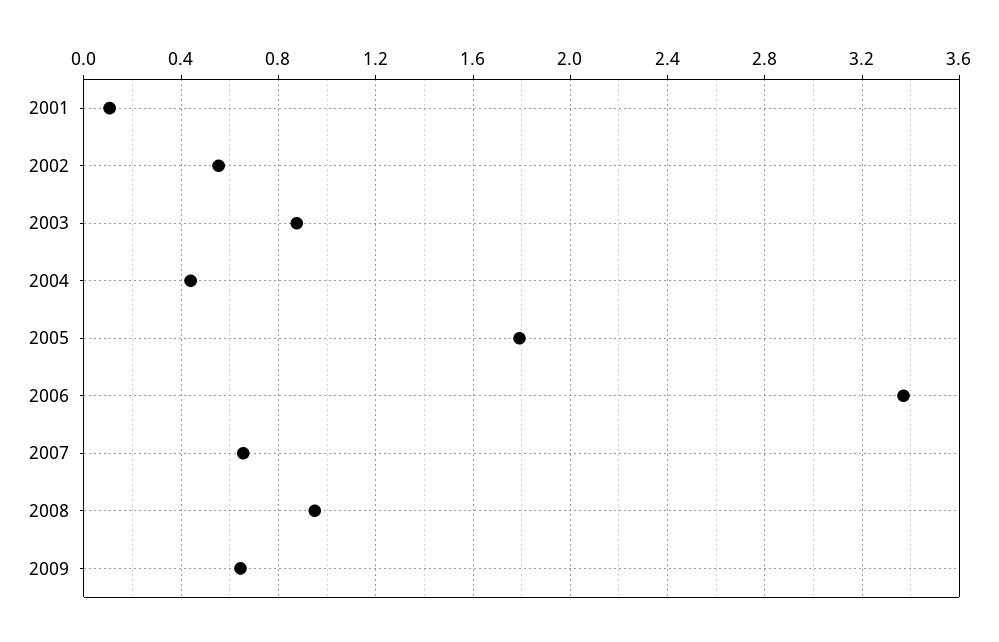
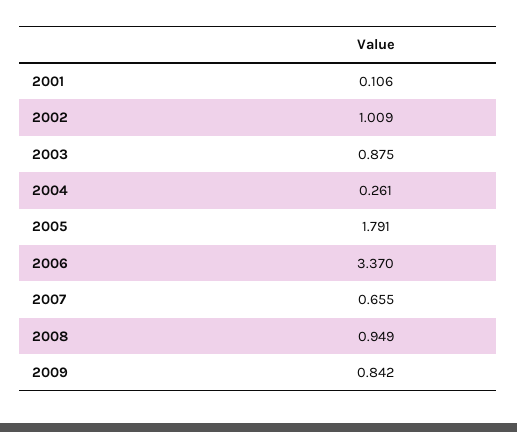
  {
    "2001": 0.106,
-   "2002": 0.55,
+   "2002": 1.009,
    "2003": 0.875,
-   "2004": 0.45,
+   "2004": 0.261,
    "2005": 1.791,
    "2006": 3.37,
    "2007": 0.655,
    "2008": 0.949,
-   "2009": 0.65
+   "2009": 0.842
  }

